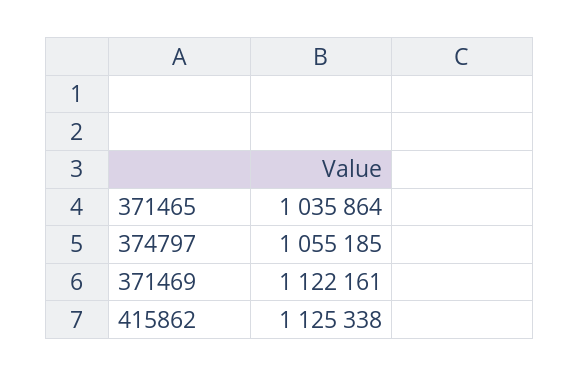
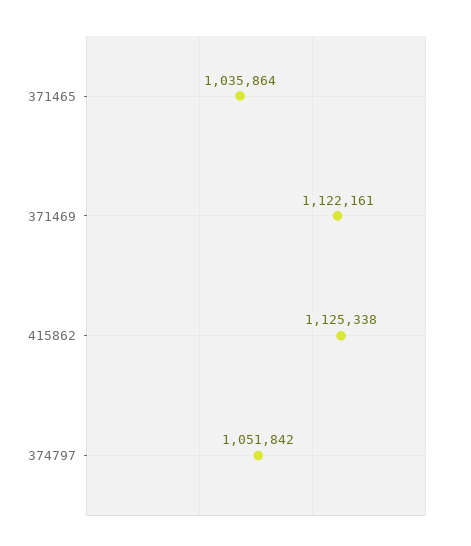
  {
    "371465": 1035864,
-   "374797": 1055185,
+   "374797": 1051842,
    "371469": 1122161,
    "415862": 1125338
  }

